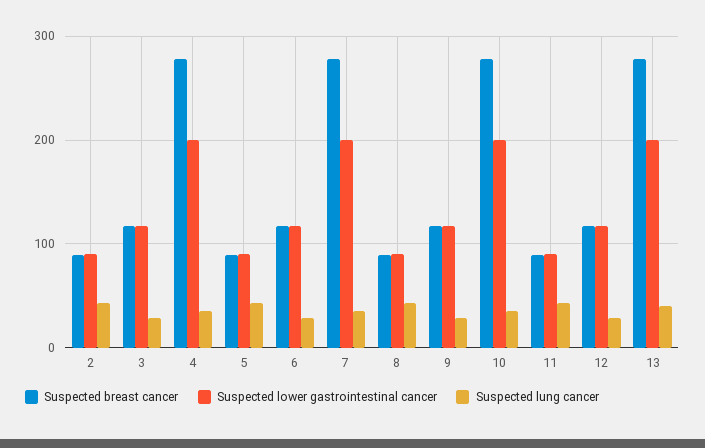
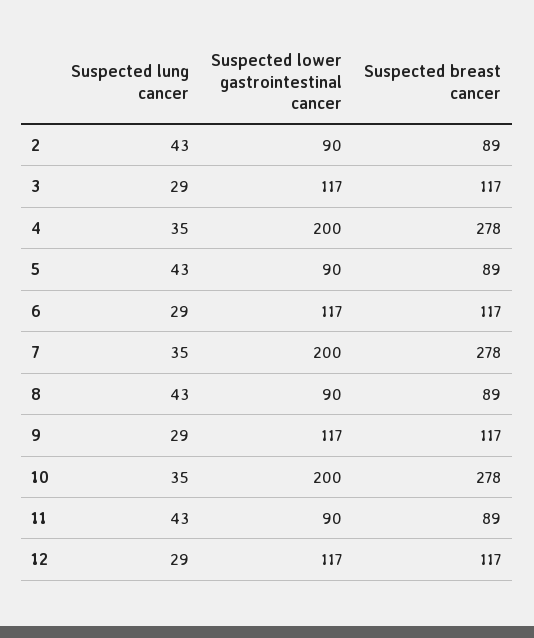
  {
    "Suspected breast cancer": {
      "2": 89,
      "3": 117,
      "4": 278,
      "5": 89,
      "6": 117,
      "7": 278,
      "8": 89,
      "9": 117,
      "10": 278,
      "11": 89,
-     "12": 117,
+     "12": 117
-     "13": 280
    },
    "Suspected lower gastrointestinal cancer": {
      "2": 90,
      "3": 117,
      "4": 200,
      "5": 90,
      "6": 117,
      "7": 200,
      "8": 90,
      "9": 117,
      "10": 200,
      "11": 90,
-     "12": 117,
+     "12": 117
-     "13": 200
    },
    "Suspected lung cancer": {
      "2": 43,
      "3": 29,
      "4": 35,
      "5": 43,
      "6": 29,
      "7": 35,
      "8": 43,
      "9": 29,
      "10": 35,
      "11": 43,
-     "12": 29,
+     "12": 29
-     "13": 40
    }
  }

